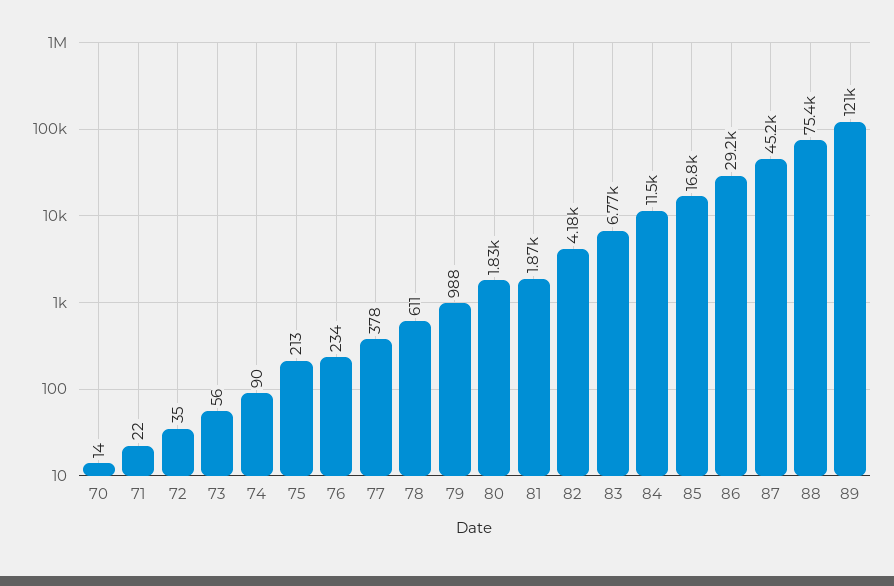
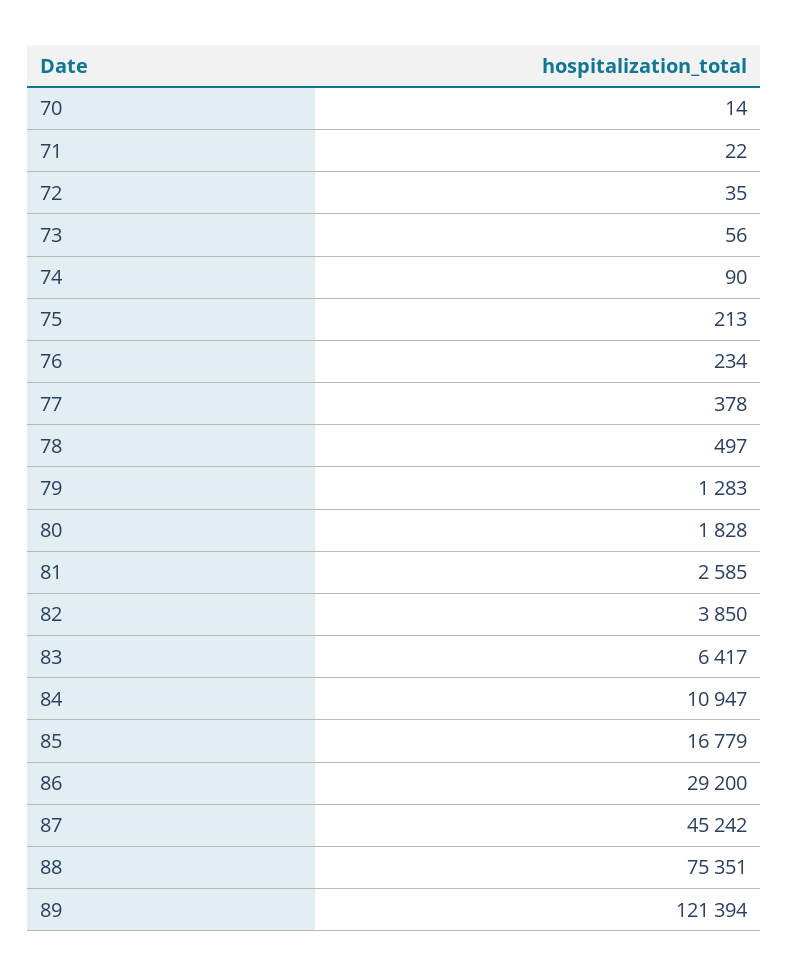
  {
    "70": 14,
    "71": 22,
    "72": 35,
    "73": 56,
    "74": 90,
    "75": 213,
    "76": 234,
    "77": 378,
-   "78": 611,
+   "78": 497,
-   "79": 988,
+   "79": 1283,
    "80": 1828,
-   "81": 1870,
+   "81": 2585,
-   "82": 4180,
+   "82": 3850,
-   "83": 6770,
+   "83": 6417,
-   "84": 11500,
+   "84": 10947,
    "85": 16779,
    "86": 29200,
    "87": 45242,
    "88": 75351,
    "89": 121394
  }

